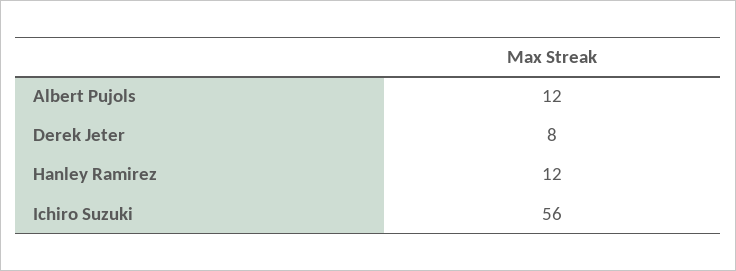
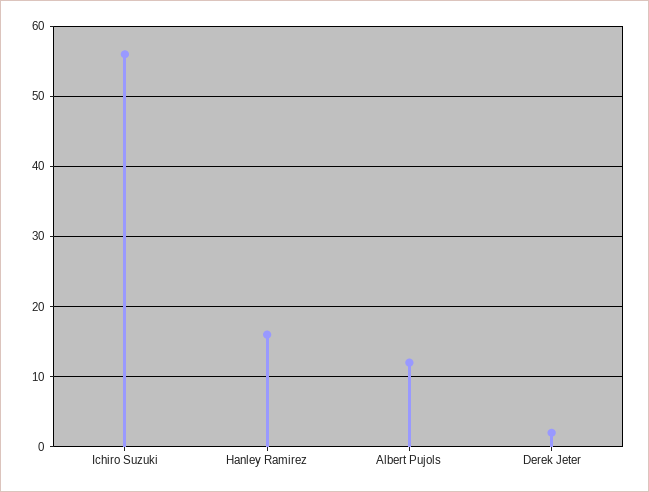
  {
    "Albert Pujols": 12,
-   "Derek Jeter": 8,
+   "Derek Jeter": 2,
-   "Hanley Ramirez": 12,
+   "Hanley Ramirez": 16,
    "Ichiro Suzuki": 56
  }

